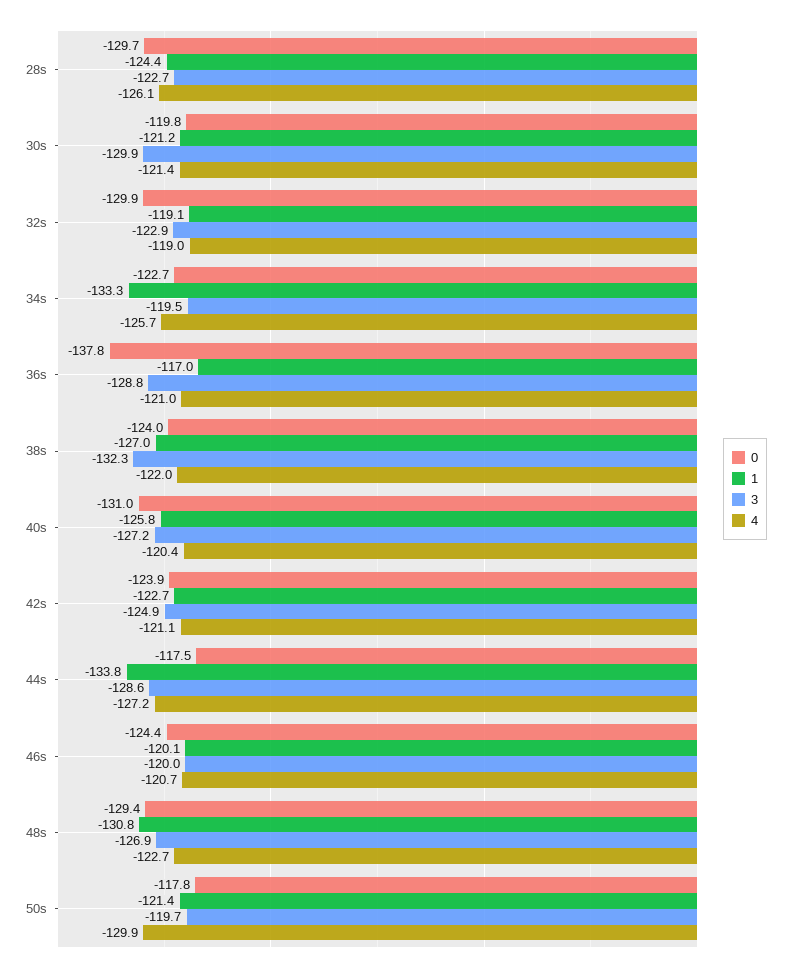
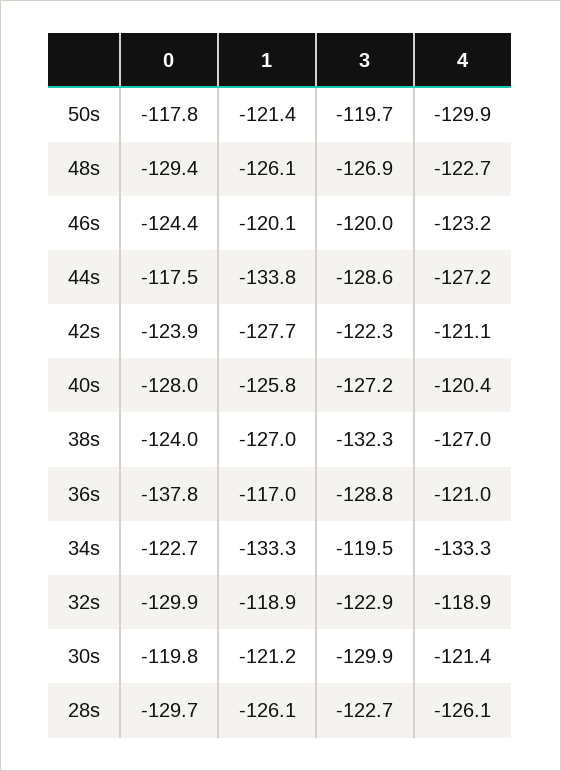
  {
    "0": {
      "28s": -129.7,
      "30s": -119.8,
      "32s": -129.9,
      "34s": -122.7,
      "36s": -137.8,
      "38s": -124,
-     "40s": -131,
+     "40s": -128,
      "42s": -123.9,
      "44s": -117.5,
      "46s": -124.4,
      "48s": -129.4,
      "50s": -117.8
    },
    "1": {
-     "28s": -124.4,
+     "28s": -126.1,
      "30s": -121.2,
-     "32s": -119.1,
+     "32s": -118.9,
      "34s": -133.3,
      "36s": -117,
      "38s": -127,
      "40s": -125.8,
-     "42s": -122.7,
+     "42s": -127.7,
      "44s": -133.8,
      "46s": -120.1,
-     "48s": -130.8,
+     "48s": -126.1,
      "50s": -121.4
    },
    "3": {
      "28s": -122.7,
      "30s": -129.9,
      "32s": -122.9,
      "34s": -119.5,
      "36s": -128.8,
      "38s": -132.3,
      "40s": -127.2,
-     "42s": -124.9,
+     "42s": -122.3,
      "44s": -128.6,
      "46s": -120,
      "48s": -126.9,
      "50s": -119.7
    },
    "4": {
      "28s": -126.1,
      "30s": -121.4,
-     "32s": -119,
+     "32s": -118.9,
-     "34s": -125.7,
+     "34s": -133.3,
      "36s": -121,
-     "38s": -122,
+     "38s": -127,
      "40s": -120.4,
      "42s": -121.1,
      "44s": -127.2,
-     "46s": -120.7,
+     "46s": -123.2,
      "48s": -122.7,
      "50s": -129.9
    }
  }

